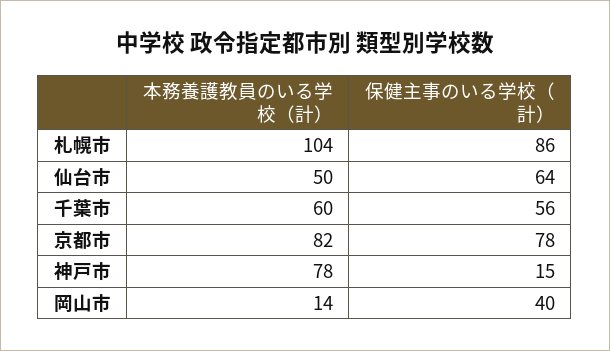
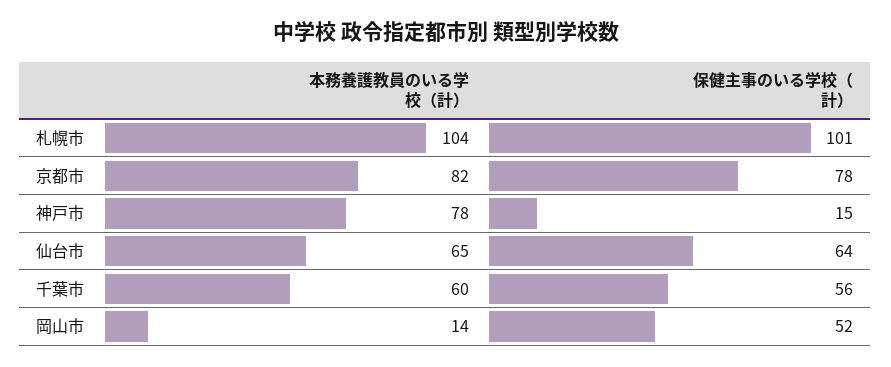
  {
    "本務養護教員のいる学校（計）": {
      "札幌市": 104,
-     "仙台市": 50,
+     "仙台市": 65,
      "千葉市": 60,
      "京都市": 82,
      "神戸市": 78,
      "岡山市": 14
    },
    "保健主事のいる学校（計）": {
-     "札幌市": 86,
+     "札幌市": 101,
      "仙台市": 64,
      "千葉市": 56,
      "京都市": 78,
      "神戸市": 15,
-     "岡山市": 40
+     "岡山市": 52
    }
  }

